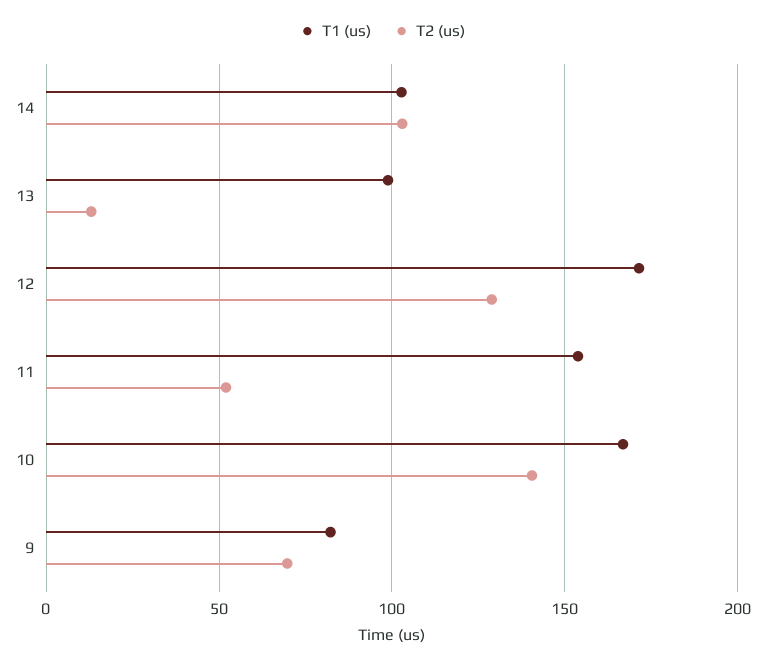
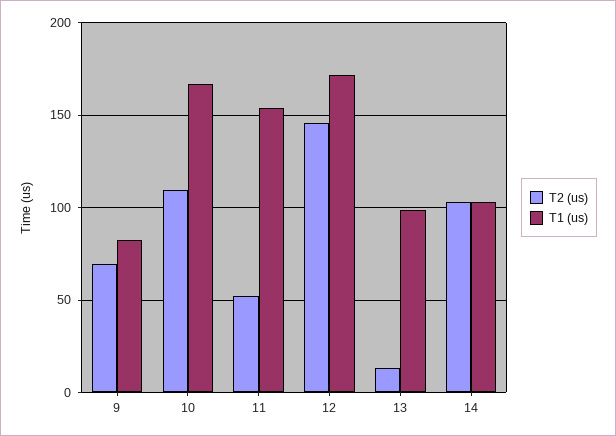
  {
    "T1 (us)": {
      "14": 105,
      "13": 100,
      "12": 170,
      "11": 155,
      "10": 165,
      "9": 80
    },
    "T2 (us)": {
      "14": 105,
      "13": 15,
-     "12": 130,
+     "12": 145,
      "11": 50,
-     "10": 140,
+     "10": 110,
      "9": 70
    }
  }

